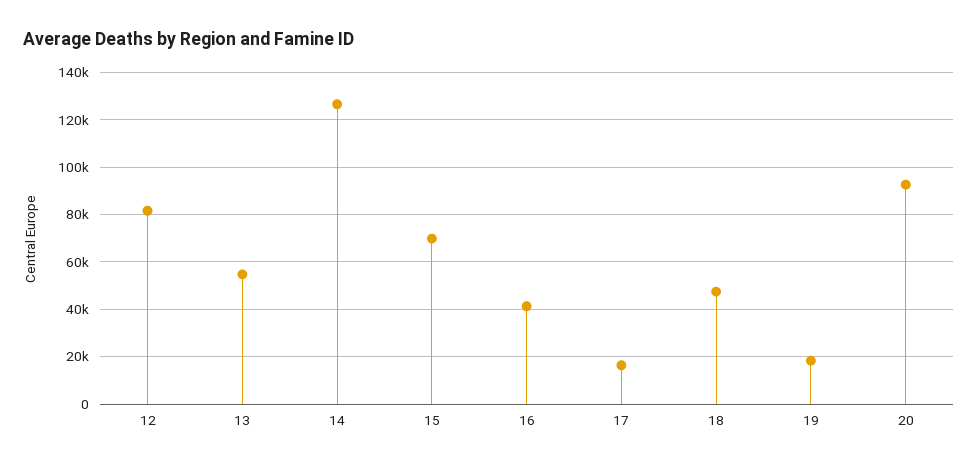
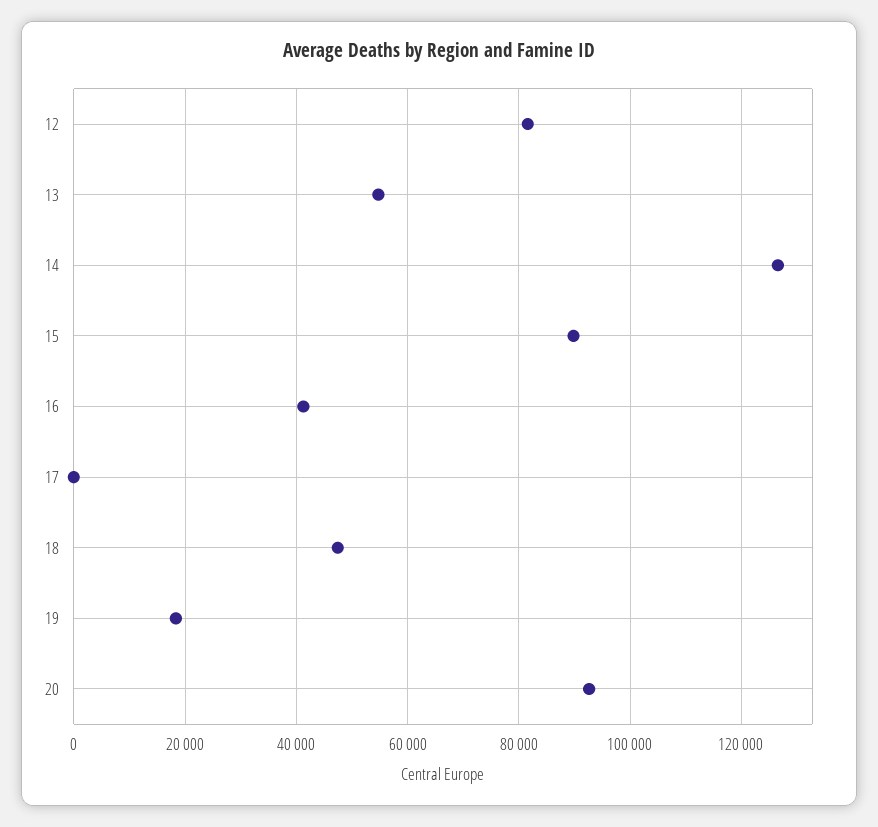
  {
    "12": 82000,
    "13": 54000,
    "14": 126000,
-   "15": 70000,
+   "15": 90000,
    "16": 42000,
-   "17": 15000,
+   "17": 0,
    "18": 48000,
    "19": 18000,
    "20": 92000
  }

